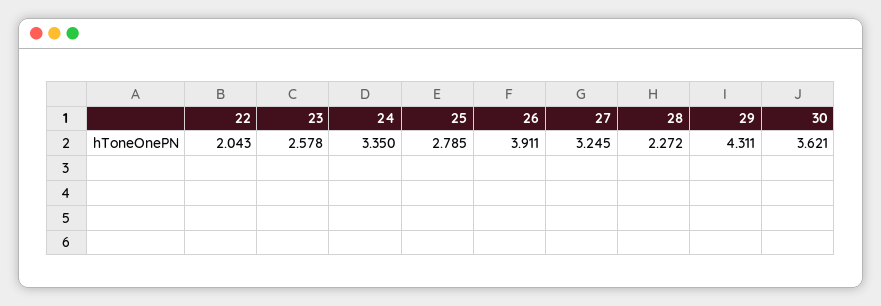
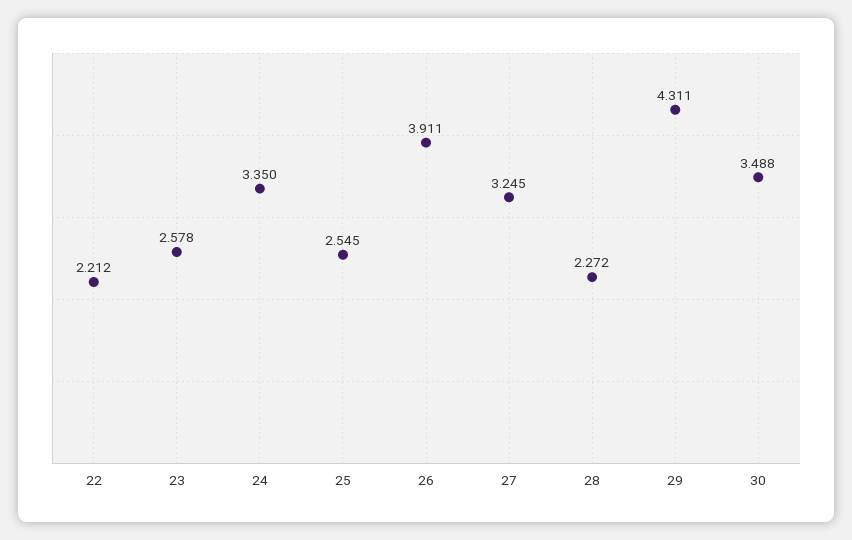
  {
-   "22": 2.043,
+   "22": 2.212,
    "23": 2.578,
    "24": 3.35,
-   "25": 2.785,
+   "25": 2.545,
    "26": 3.911,
    "27": 3.245,
    "28": 2.272,
    "29": 4.311,
-   "30": 3.621
+   "30": 3.488
  }

